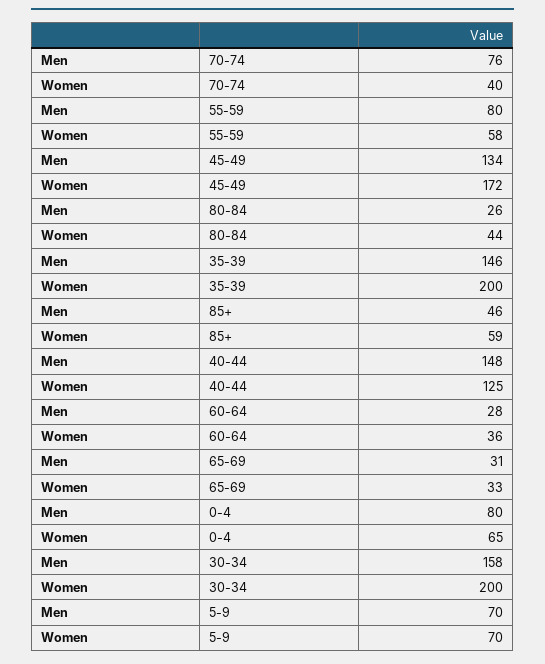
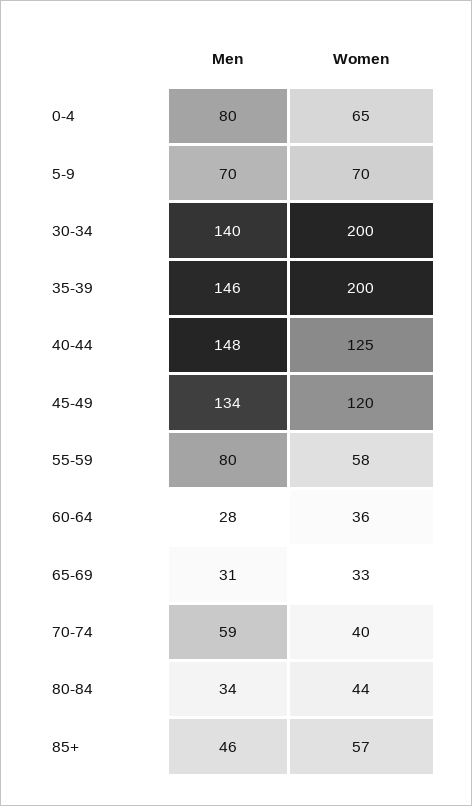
  {
    "Men": {
-     "70-74": 76,
+     "70-74": 59,
      "55-59": 80,
      "45-49": 134,
-     "80-84": 26,
+     "80-84": 34,
      "35-39": 146,
      "85+": 46,
      "40-44": 148,
      "60-64": 28,
      "65-69": 31,
      "0-4": 80,
-     "30-34": 158,
+     "30-34": 140,
      "5-9": 70
    },
    "Women": {
      "70-74": 40,
      "55-59": 58,
-     "45-49": 172,
+     "45-49": 120,
      "80-84": 44,
      "35-39": 200,
-     "85+": 59,
+     "85+": 57,
      "40-44": 125,
      "60-64": 36,
      "65-69": 33,
      "0-4": 65,
      "30-34": 200,
      "5-9": 70
    }
  }

